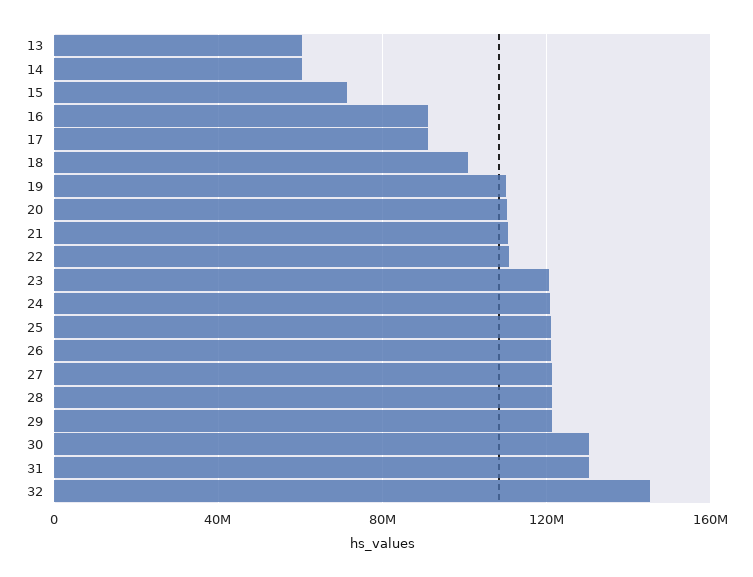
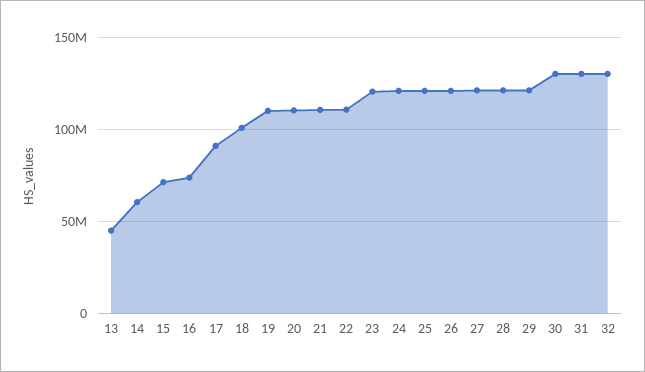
  {
-   "13": 60000000,
+   "13": 45000000,
    "14": 60000000,
    "15": 70000000,
-   "16": 90000000,
+   "16": 75000000,
    "17": 90000000,
    "18": 100000000,
    "19": 110000000,
    "20": 110000000,
    "21": 110000000,
    "22": 110000000,
    "23": 120000000,
    "24": 120000000,
    "25": 120000000,
    "26": 120000000,
    "27": 120000000,
    "28": 120000000,
    "29": 120000000,
    "30": 130000000,
    "31": 130000000,
-   "32": 145000000
+   "32": 130000000
  }

